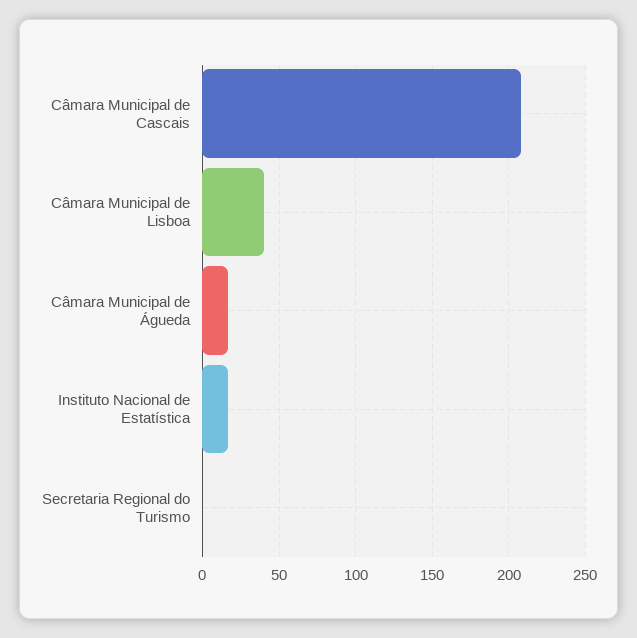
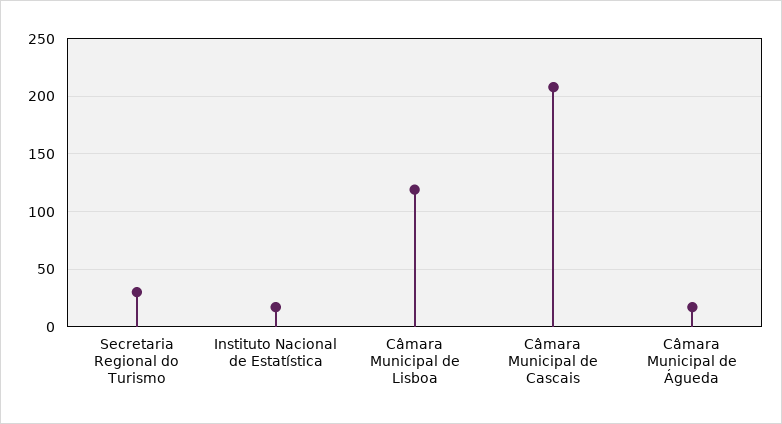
  {
    "Câmara Municipal de Cascais": 210,
-   "Câmara Municipal de Lisboa": 40,
+   "Câmara Municipal de Lisboa": 120,
    "Câmara Municipal de Águeda": 15,
    "Instituto Nacional de Estatística": 15,
-   "Secretaria Regional do Turismo": 0
+   "Secretaria Regional do Turismo": 30
  }

